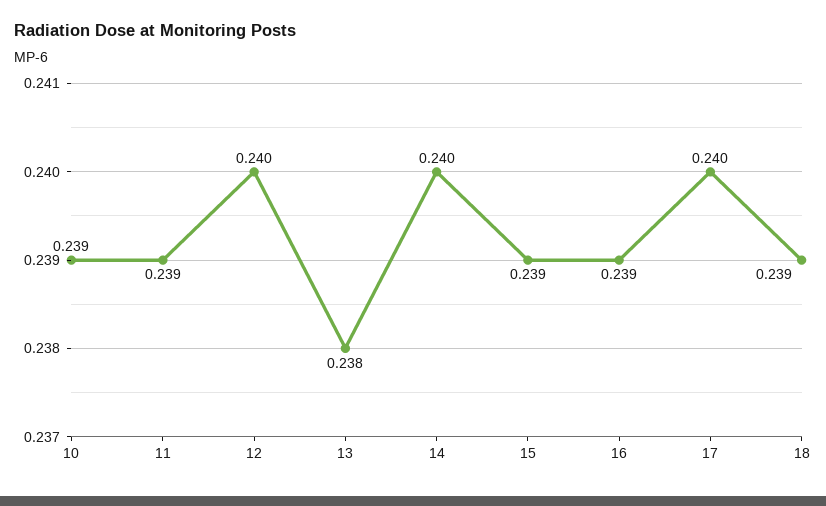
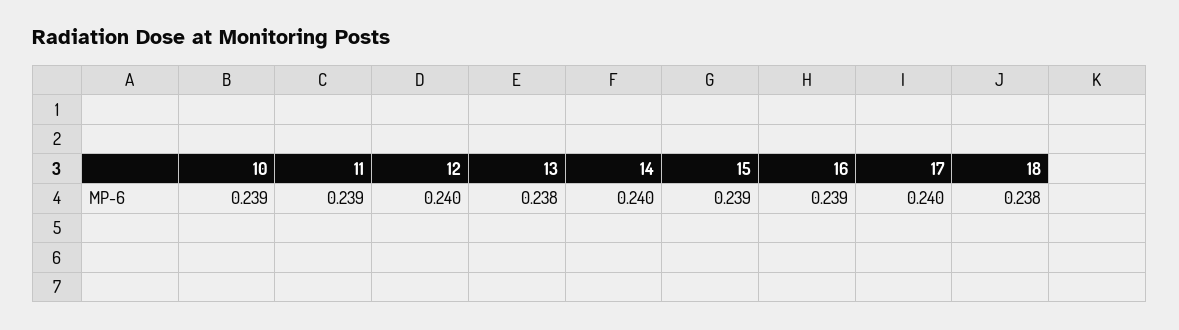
  {
    "10": 0.239,
    "11": 0.239,
    "12": 0.24,
    "13": 0.238,
    "14": 0.24,
    "15": 0.239,
    "16": 0.239,
    "17": 0.24,
-   "18": 0.239
+   "18": 0.238
  }

